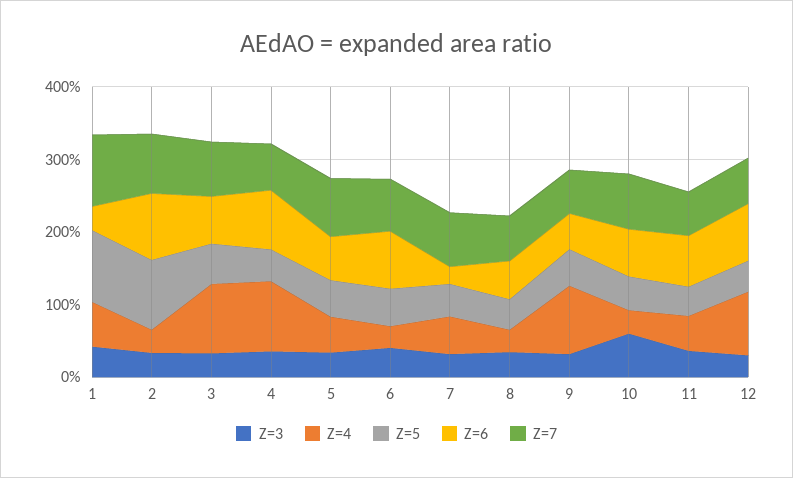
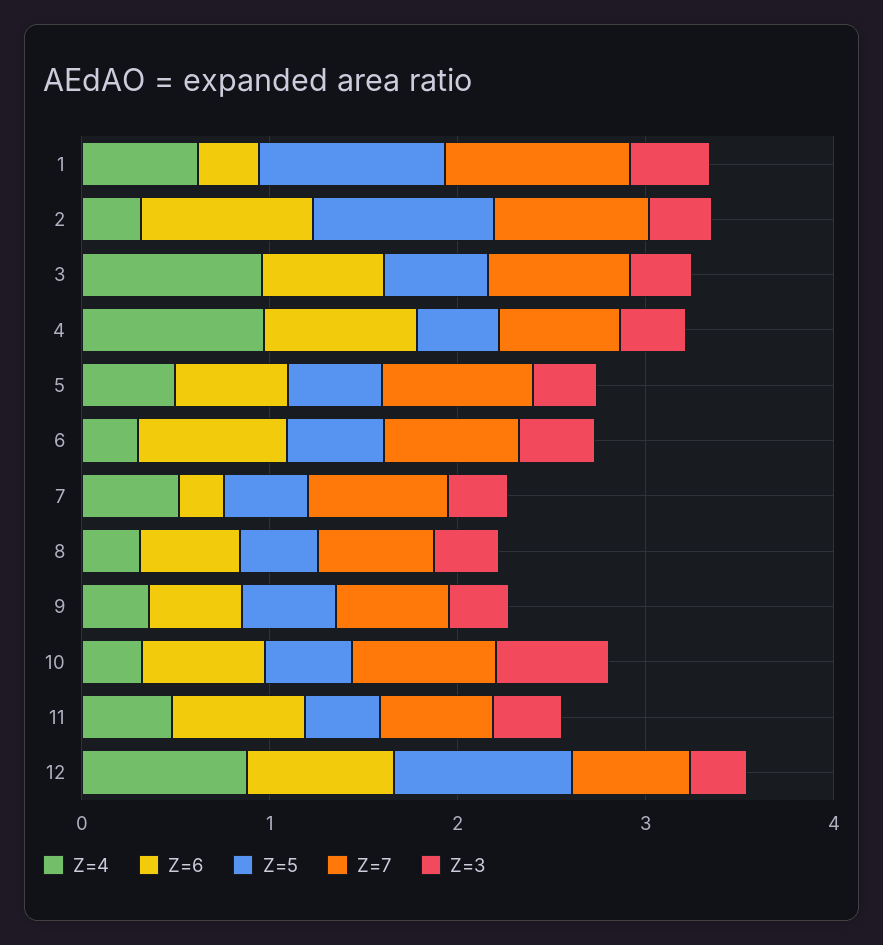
  {
    "Z=3": {
      "1": 0.4,
      "2": 0.4,
      "3": 0.4,
      "4": 0.4,
      "5": 0.4,
      "6": 0.4,
      "7": 0.4,
      "8": 0.4,
      "9": 0.4,
      "10": 0.6,
      "11": 0.4,
      "12": 0.4
    },
    "Z=4": {
      "1": 0.6,
      "2": 0.4,
      "3": 1,
      "4": 1,
      "5": 0.4,
      "6": 0.4,
      "7": 0.6,
      "8": 0.4,
-     "9": 1,
+     "9": 0.4,
      "10": 0.4,
      "11": 0.4,
      "12": 0.8
    },
    "Z=5": {
      "1": 1,
      "2": 1,
      "3": 0.6,
      "4": 0.4,
      "5": 0.6,
      "6": 0.6,
      "7": 0.4,
      "8": 0.4,
      "9": 0.6,
      "10": 0.4,
      "11": 0.4,
-     "12": 0.4
+     "12": 1
    },
    "Z=6": {
      "1": 0.4,
      "2": 1,
      "3": 0.6,
      "4": 0.8,
      "5": 0.6,
      "6": 0.8,
      "7": 0.2,
      "8": 0.6,
      "9": 0.4,
      "10": 0.6,
      "11": 0.8,
      "12": 0.8
    },
    "Z=7": {
      "1": 1,
      "2": 0.8,
      "3": 0.8,
      "4": 0.6,
      "5": 0.8,
      "6": 0.8,
      "7": 0.8,
      "8": 0.6,
      "9": 0.6,
      "10": 0.8,
      "11": 0.6,
      "12": 0.6
    }
  }

